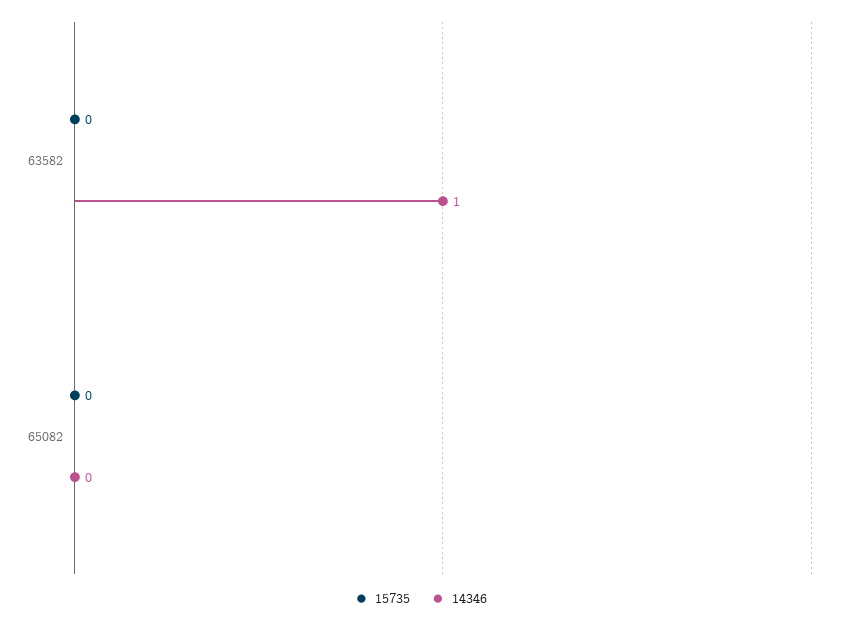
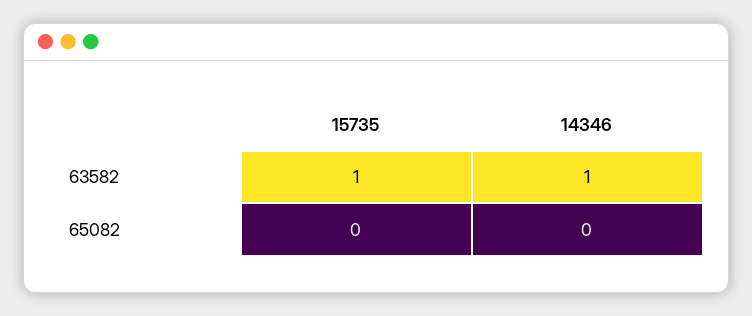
  {
    "15735": {
-     "63582": 0,
+     "63582": 1,
      "65082": 0
    },
    "14346": {
      "63582": 1,
      "65082": 0
    }
  }

